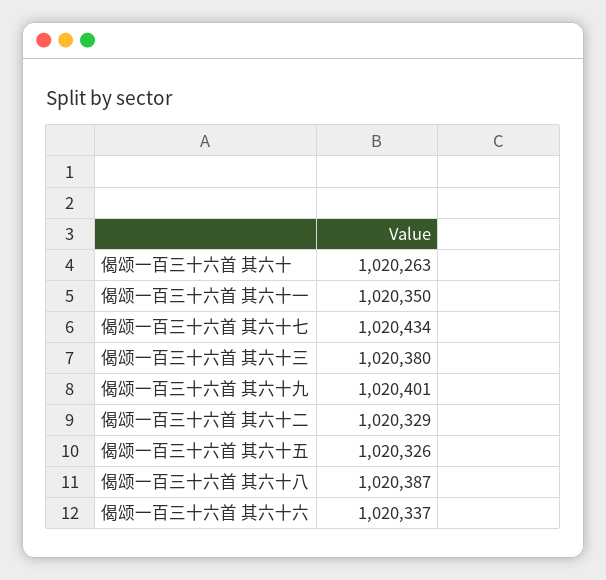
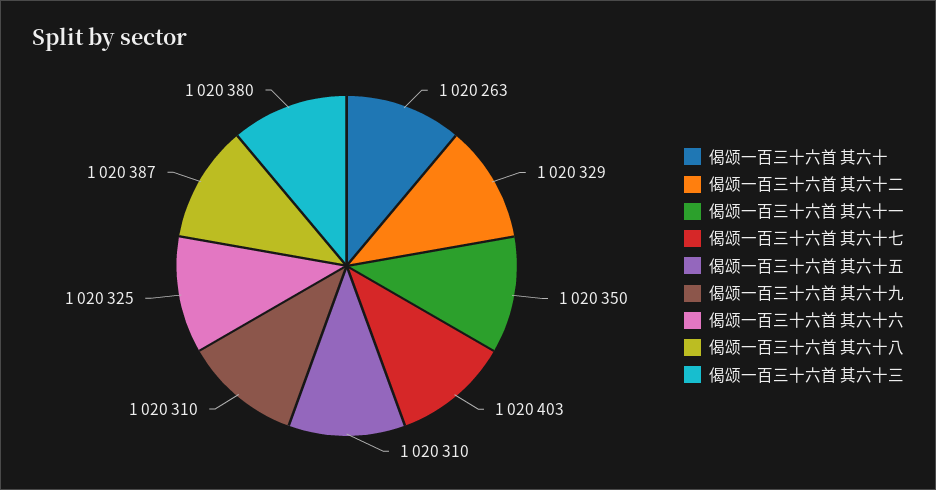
  {
    "偈颂一百三十六首 其六十": 1020263,
    "偈颂一百三十六首 其六十一": 1020350,
-   "偈颂一百三十六首 其六十七": 1020434,
+   "偈颂一百三十六首 其六十七": 1020403,
    "偈颂一百三十六首 其六十三": 1020380,
-   "偈颂一百三十六首 其六十九": 1020401,
+   "偈颂一百三十六首 其六十九": 1020310,
    "偈颂一百三十六首 其六十二": 1020329,
-   "偈颂一百三十六首 其六十五": 1020326,
+   "偈颂一百三十六首 其六十五": 1020310,
    "偈颂一百三十六首 其六十八": 1020387,
-   "偈颂一百三十六首 其六十六": 1020337
+   "偈颂一百三十六首 其六十六": 1020325
  }

